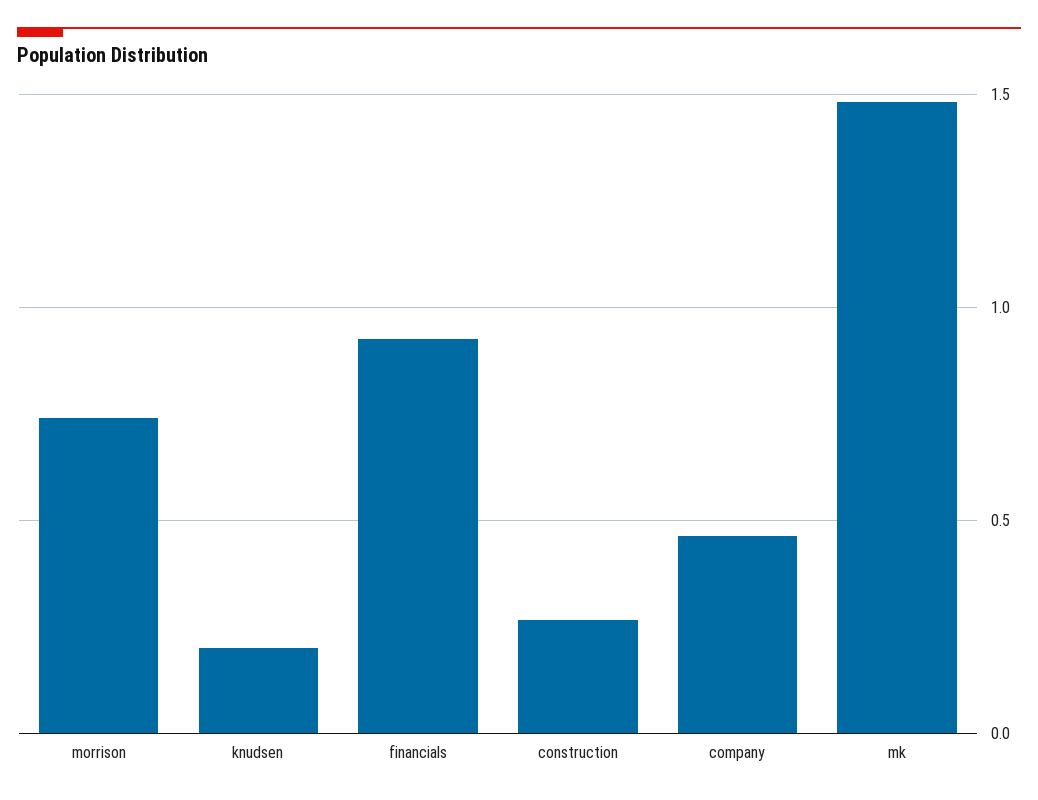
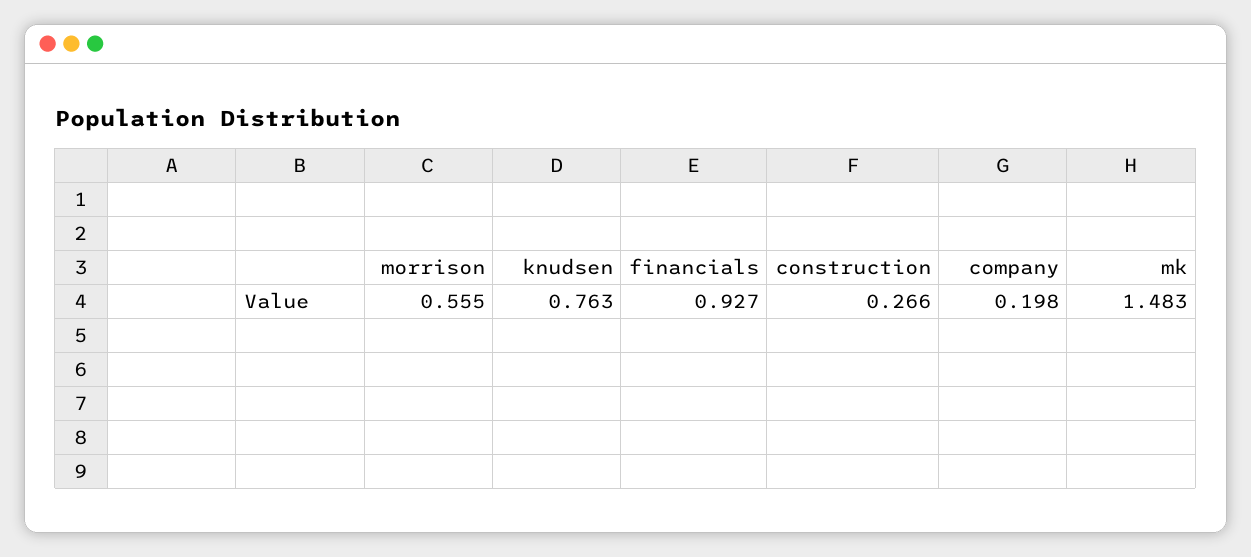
  {
-   "morrison": 0.75,
+   "morrison": 0.555,
-   "knudsen": 0.2,
+   "knudsen": 0.763,
    "financials": 0.927,
    "construction": 0.266,
-   "company": 0.45,
+   "company": 0.198,
    "mk": 1.483
  }

